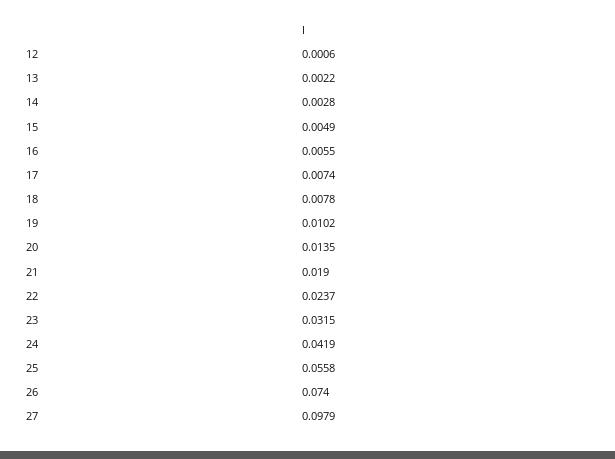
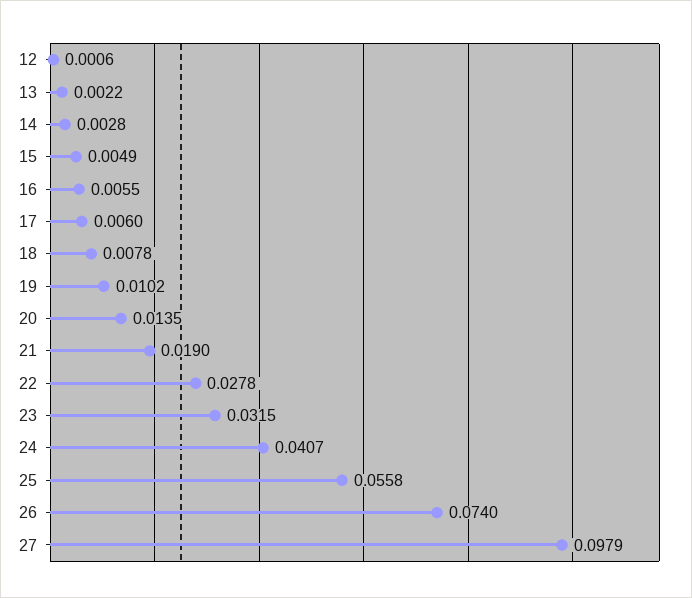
  {
    "12": 0.0006,
    "13": 0.0022,
    "14": 0.0028,
    "15": 0.0049,
    "16": 0.0055,
-   "17": 0.0074,
+   "17": 0.006,
    "18": 0.0078,
    "19": 0.0102,
    "20": 0.0135,
    "21": 0.019,
-   "22": 0.0237,
+   "22": 0.0278,
    "23": 0.0315,
-   "24": 0.0419,
+   "24": 0.0407,
    "25": 0.0558,
    "26": 0.074,
    "27": 0.0979
  }

